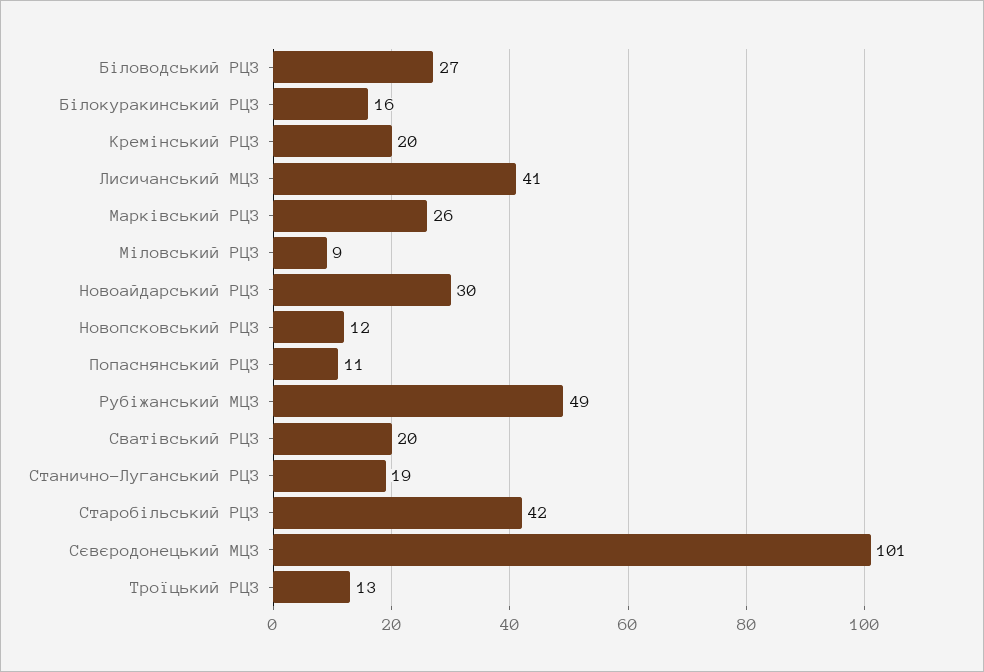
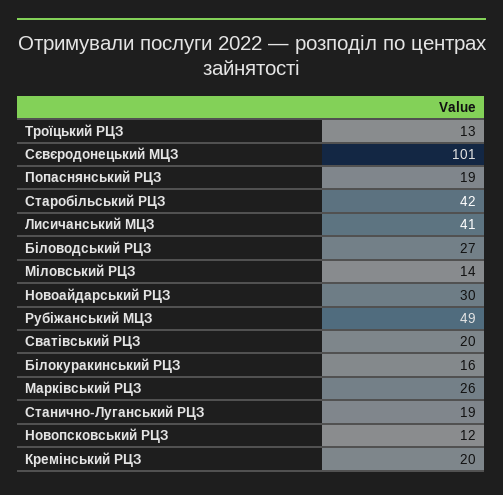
  {
    "Біловодський РЦЗ": 27,
    "Білокуракинський РЦЗ": 16,
    "Кремінський РЦЗ": 20,
    "Лисичанський МЦЗ": 41,
    "Марківський РЦЗ": 26,
-   "Міловський РЦЗ": 9,
+   "Міловський РЦЗ": 14,
    "Новоайдарський РЦЗ": 30,
    "Новопсковський РЦЗ": 12,
-   "Попаснянський РЦЗ": 11,
+   "Попаснянський РЦЗ": 19,
    "Рубіжанський МЦЗ": 49,
    "Сватівський РЦЗ": 20,
    "Станично-Луганський РЦЗ": 19,
    "Старобільський РЦЗ": 42,
    "Сєвєродонецький МЦЗ": 101,
    "Троїцький РЦЗ": 13
  }

